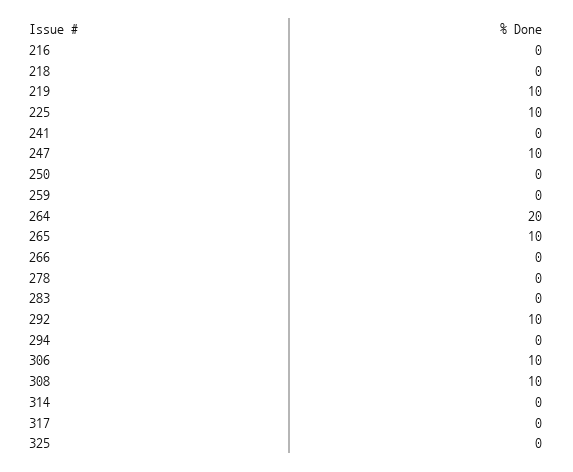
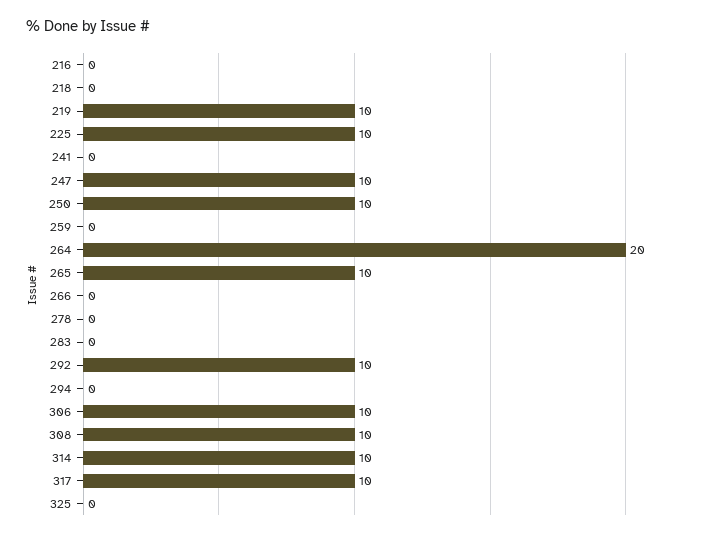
  {
    "216": 0,
    "218": 0,
    "219": 10,
    "225": 10,
    "241": 0,
    "247": 10,
-   "250": 0,
+   "250": 10,
    "259": 0,
    "264": 20,
    "265": 10,
    "266": 0,
    "278": 0,
    "283": 0,
    "292": 10,
    "294": 0,
    "306": 10,
    "308": 10,
-   "314": 0,
+   "314": 10,
-   "317": 0,
+   "317": 10,
    "325": 0
  }

